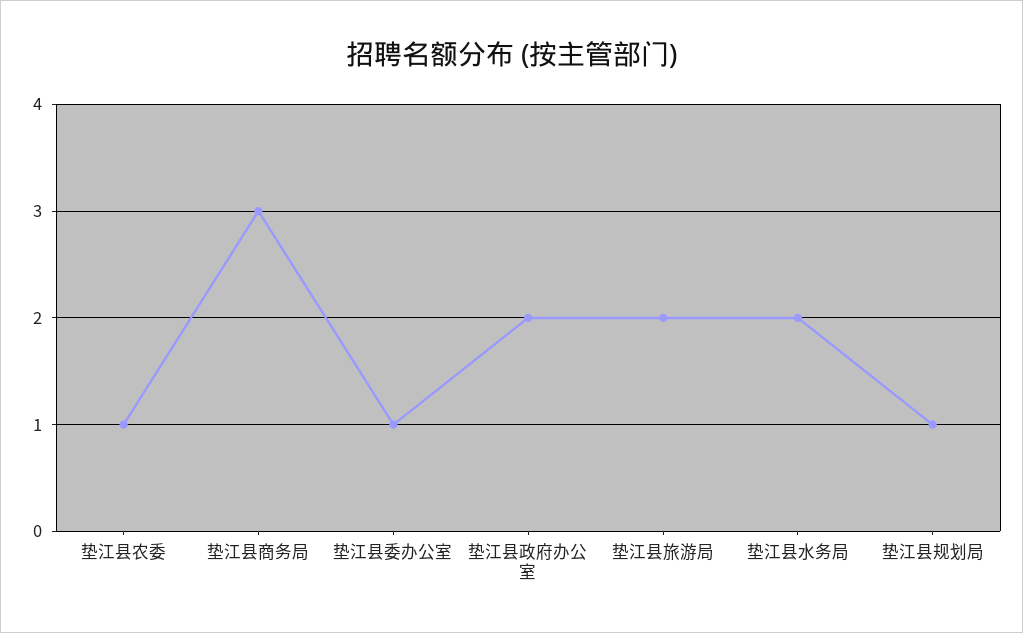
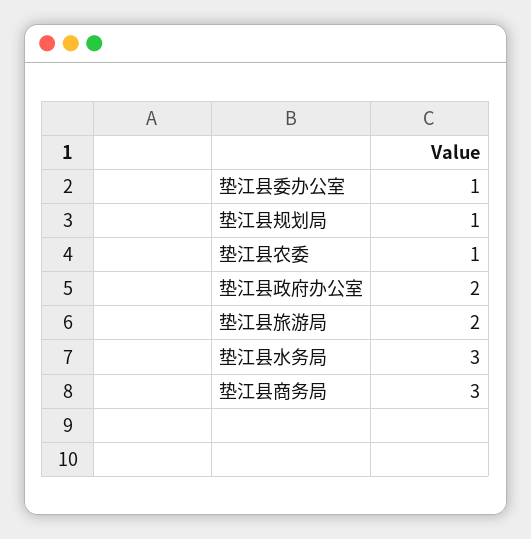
  {
    "垫江县农委": 1,
    "垫江县商务局": 3,
    "垫江县委办公室": 1,
    "垫江县政府办公室": 2,
    "垫江县旅游局": 2,
-   "垫江县水务局": 2,
+   "垫江县水务局": 3,
    "垫江县规划局": 1
  }

